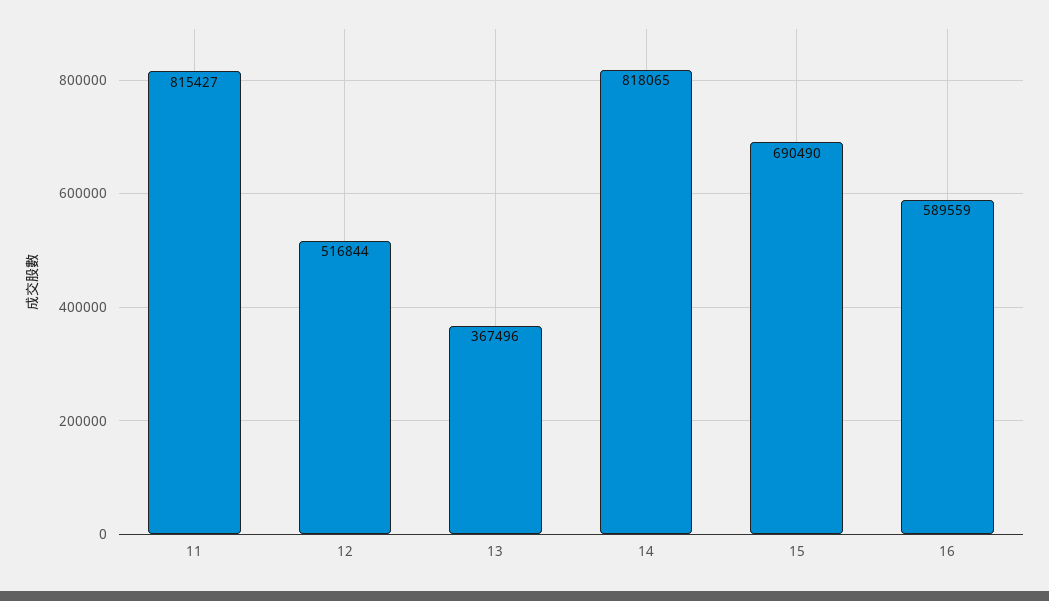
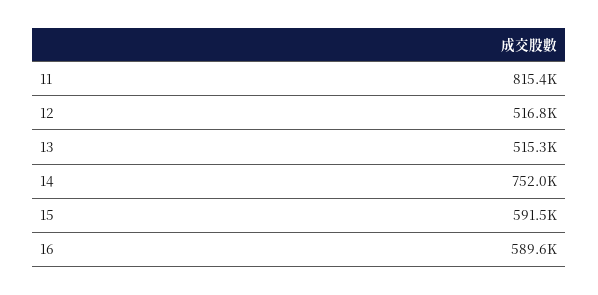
  {
    "11": 815427,
    "12": 516844,
-   "13": 367496,
+   "13": 515300,
-   "14": 818065,
+   "14": 752000,
-   "15": 690490,
+   "15": 591500,
    "16": 589559
  }

